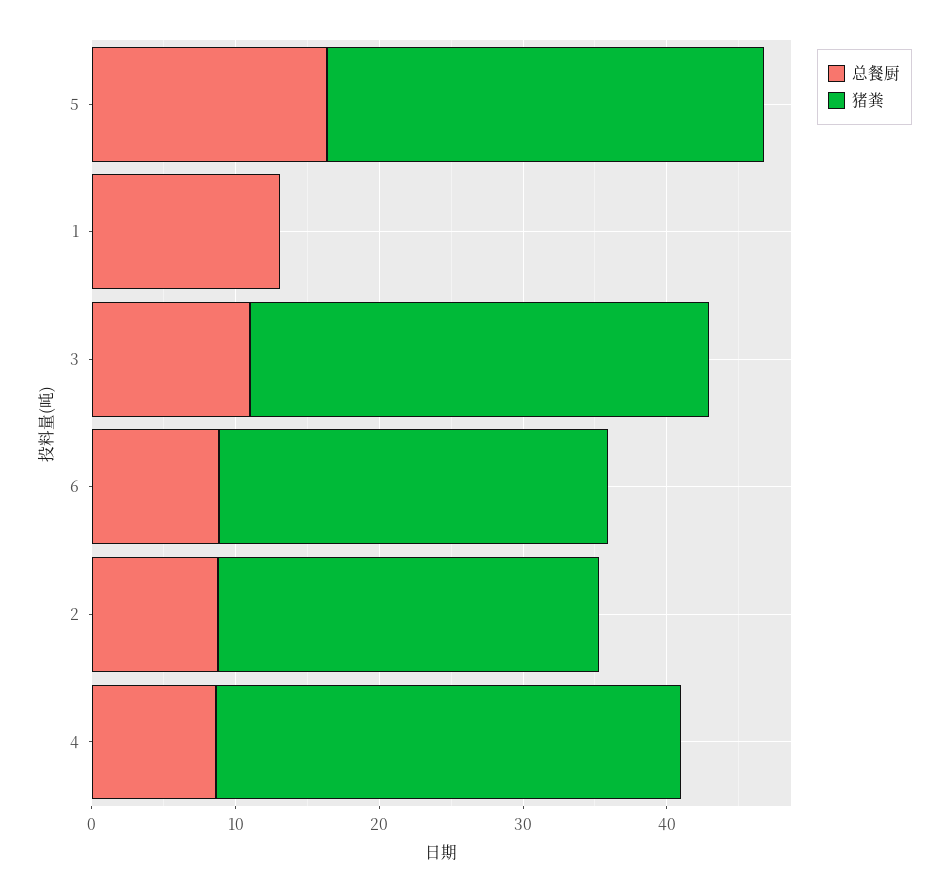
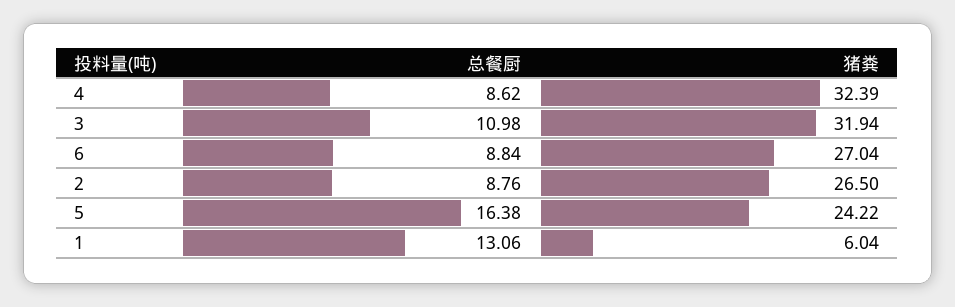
  {
    "总餐厨": {
      "5": 16.38,
      "1": 13.06,
      "3": 10.98,
      "6": 8.84,
      "2": 8.76,
      "4": 8.62
    },
    "猪粪": {
-     "5": 30,
+     "5": 24.22,
-     "1": 0,
+     "1": 6.04,
      "3": 31.94,
      "6": 27.04,
      "2": 26.5,
      "4": 32.39
    }
  }

